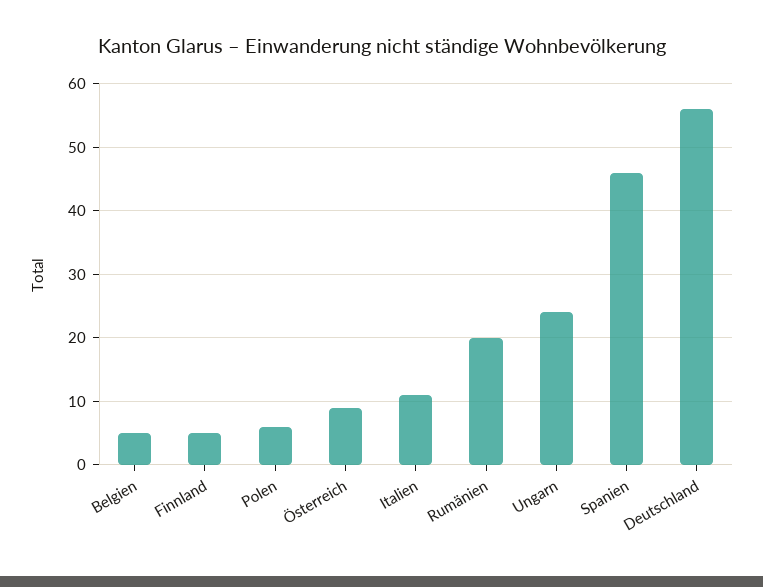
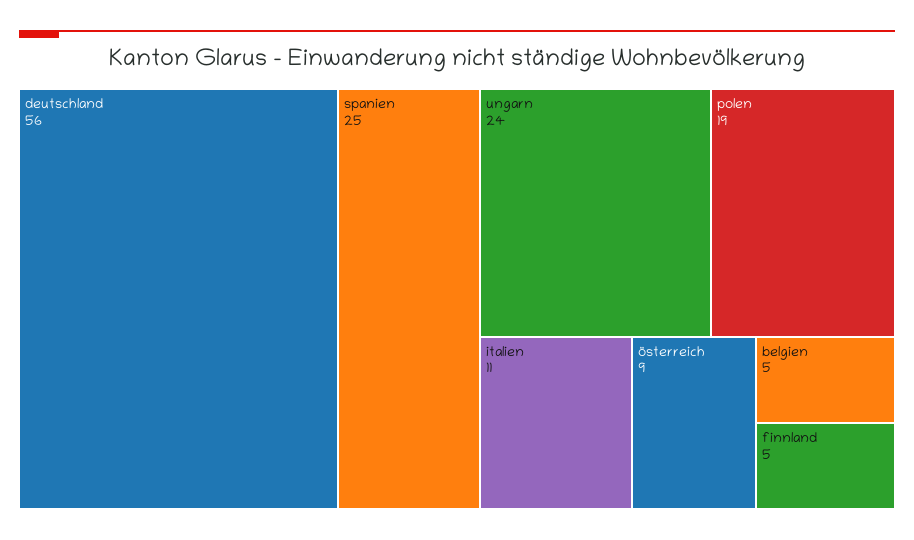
  {
    "Belgien": 5,
    "Finnland": 5,
-   "Polen": 6,
+   "Polen": 19,
    "Österreich": 9,
    "Italien": 11,
-   "Rumänien": 20,
    "Ungarn": 24,
-   "Spanien": 46,
+   "Spanien": 25,
    "Deutschland": 56
  }

